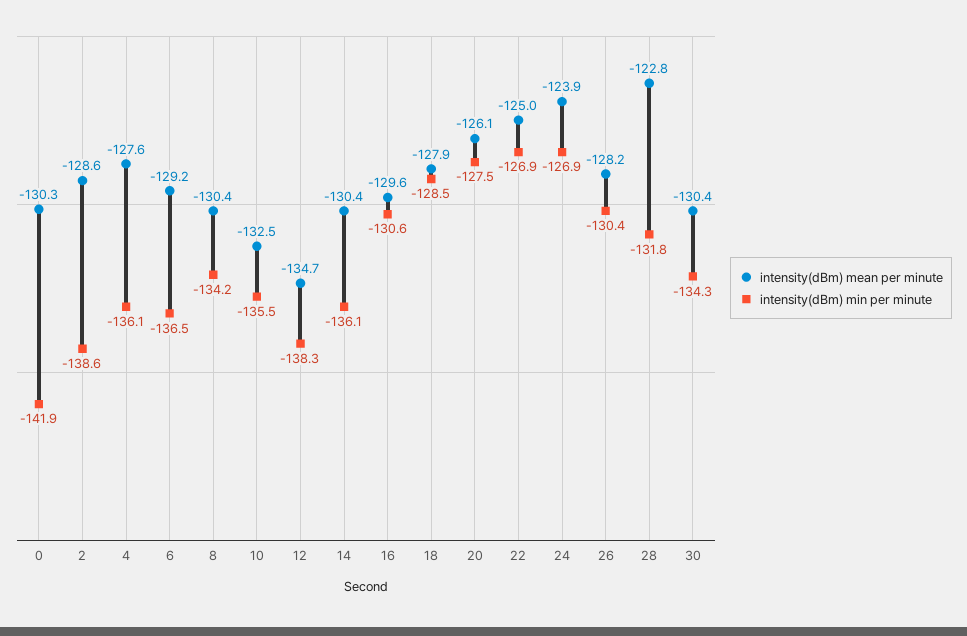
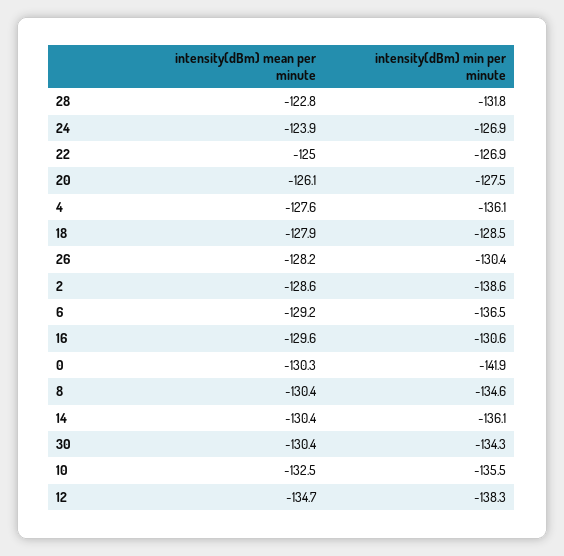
  {
    "intensity(dBm) mean per minute": {
      "0": -130.3,
      "2": -128.6,
      "4": -127.6,
      "6": -129.2,
      "8": -130.4,
      "10": -132.5,
      "12": -134.7,
      "14": -130.4,
      "16": -129.6,
      "18": -127.9,
      "20": -126.1,
      "22": -125,
      "24": -123.9,
      "26": -128.2,
      "28": -122.8,
      "30": -130.4
    },
    "intensity(dBm) min per minute": {
      "0": -141.9,
      "2": -138.6,
      "4": -136.1,
      "6": -136.5,
-     "8": -134.2,
+     "8": -134.6,
      "10": -135.5,
      "12": -138.3,
      "14": -136.1,
      "16": -130.6,
      "18": -128.5,
      "20": -127.5,
      "22": -126.9,
      "24": -126.9,
      "26": -130.4,
      "28": -131.8,
      "30": -134.3
    }
  }

